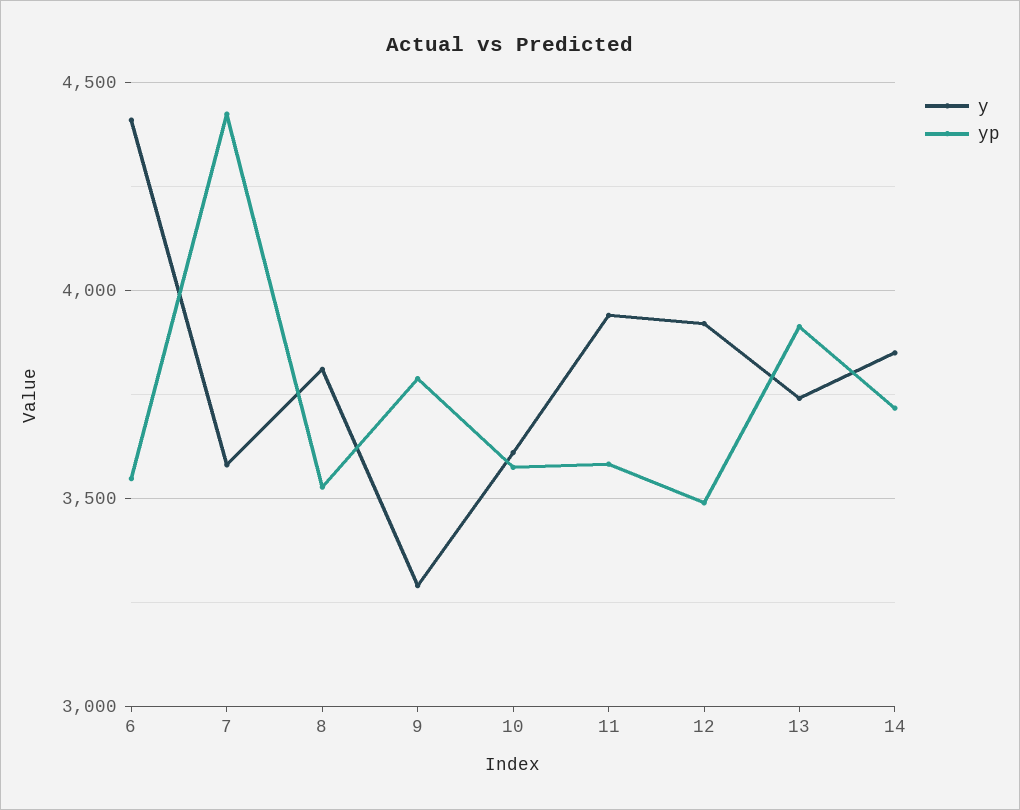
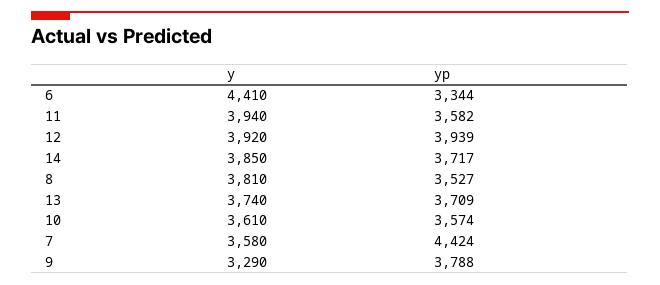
  {
    "y": {
      "6": 4410,
      "7": 3580,
      "8": 3810,
      "9": 3290,
      "10": 3610,
      "11": 3940,
      "12": 3920,
      "13": 3740,
      "14": 3850
    },
    "yp": {
-     "6": 3550,
+     "6": 3344,
      "7": 4424,
      "8": 3527,
      "9": 3788,
      "10": 3574,
      "11": 3582,
-     "12": 3500,
+     "12": 3939,
-     "13": 3900,
+     "13": 3709,
      "14": 3717
    }
  }

